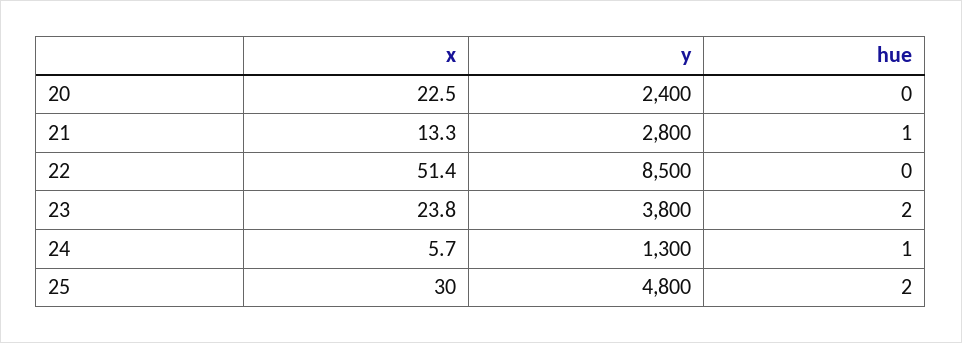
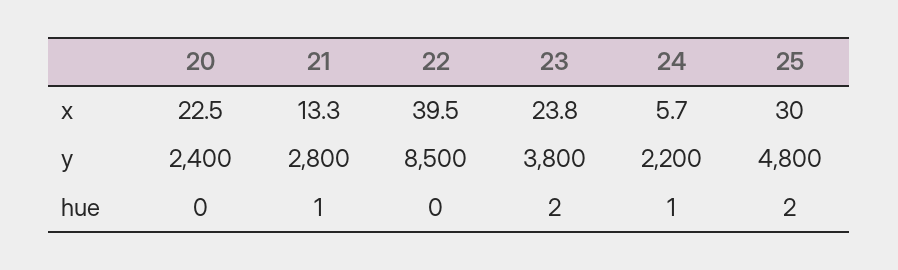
  {
    "x": {
      "20": 22.5,
      "21": 13.3,
-     "22": 51.4,
+     "22": 39.5,
      "23": 23.8,
      "24": 5.7,
      "25": 30
    },
    "y": {
      "20": 2400,
      "21": 2800,
      "22": 8500,
      "23": 3800,
-     "24": 1300,
+     "24": 2200,
      "25": 4800
    },
    "hue": {
      "20": 0,
      "21": 1,
      "22": 0,
      "23": 2,
      "24": 1,
      "25": 2
    }
  }

